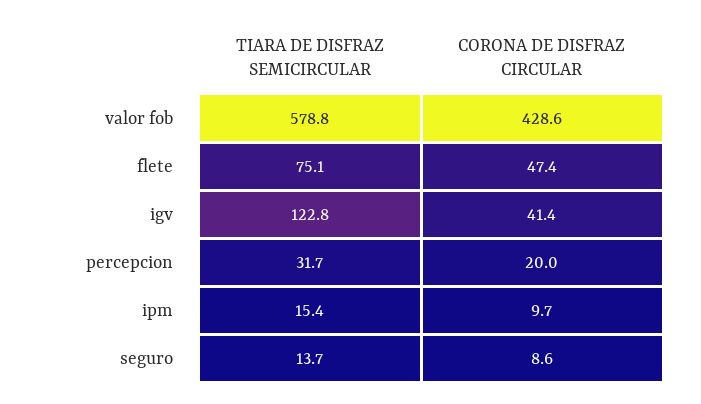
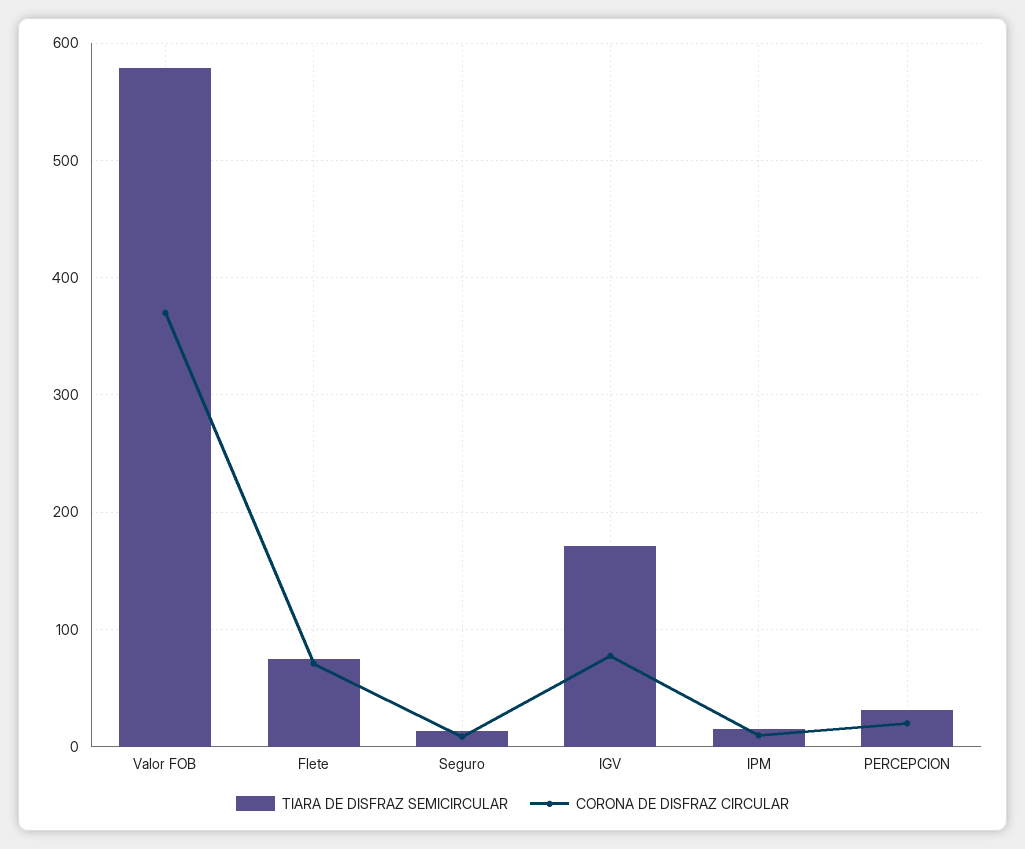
  {
    "TIARA DE DISFRAZ SEMICIRCULAR": {
      "valor fob": 578.8,
      "flete": 75.1,
-     "igv": 122.8,
+     "igv": 170,
      "percepcion": 31.7,
      "ipm": 15.4,
      "seguro": 13.7
    },
    "CORONA DE DISFRAZ CIRCULAR": {
-     "valor fob": 428.6,
+     "valor fob": 370,
-     "flete": 47.4,
+     "flete": 70,
-     "igv": 41.4,
+     "igv": 80,
      "percepcion": 20,
      "ipm": 9.7,
      "seguro": 8.6
    }
  }

